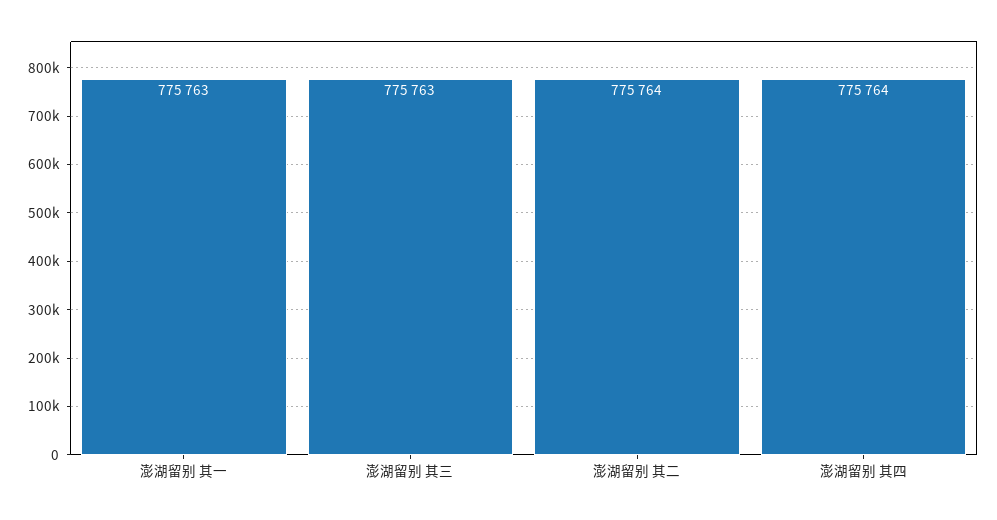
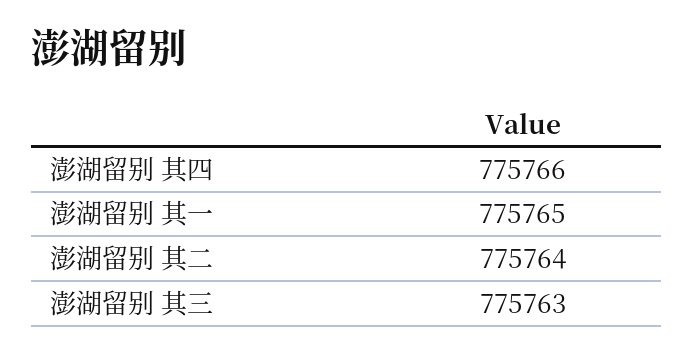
  {
-   "澎湖留别 其一": 775763,
+   "澎湖留别 其一": 775765,
    "澎湖留别 其三": 775763,
    "澎湖留别 其二": 775764,
-   "澎湖留别 其四": 775764
+   "澎湖留别 其四": 775766
  }

